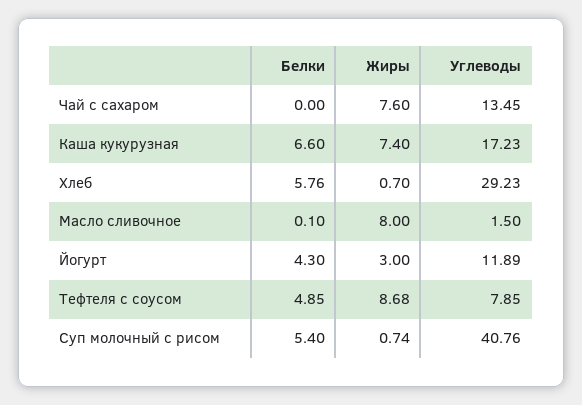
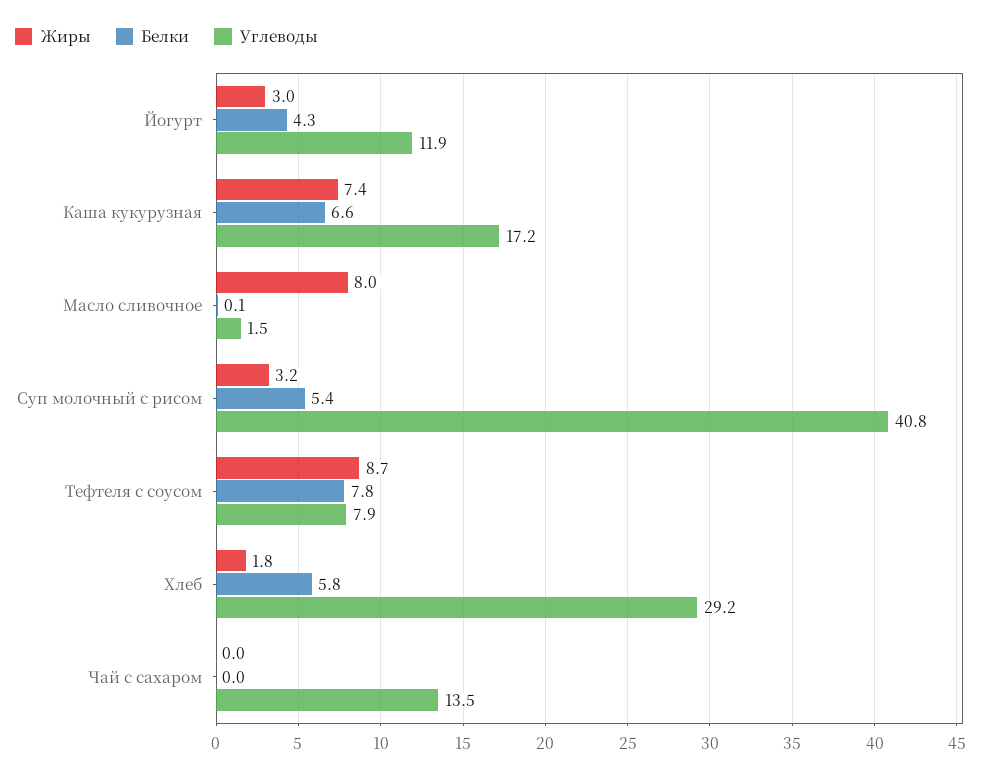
  {
    "Белки": {
      "Чай с сахаром": 0,
      "Каша кукурузная": 6.6,
      "Хлеб": 5.76,
      "Масло сливочное": 0.1,
      "Йогурт": 4.3,
-     "Тефтеля с соусом": 4.85,
+     "Тефтеля с соусом": 7.8,
      "Суп молочный с рисом": 5.4
    },
    "Жиры": {
-     "Чай с сахаром": 7.6,
+     "Чай с сахаром": 0,
      "Каша кукурузная": 7.4,
-     "Хлеб": 0.7,
+     "Хлеб": 1.8,
      "Масло сливочное": 8,
      "Йогурт": 3,
      "Тефтеля с соусом": 8.68,
-     "Суп молочный с рисом": 0.74
+     "Суп молочный с рисом": 3.2
    },
    "Углеводы": {
      "Чай с сахаром": 13.45,
      "Каша кукурузная": 17.23,
      "Хлеб": 29.23,
      "Масло сливочное": 1.5,
      "Йогурт": 11.89,
      "Тефтеля с соусом": 7.85,
      "Суп молочный с рисом": 40.76
    }
  }

